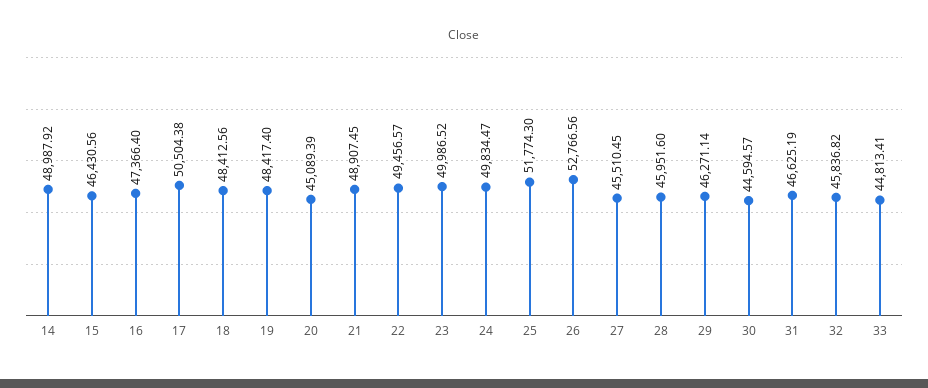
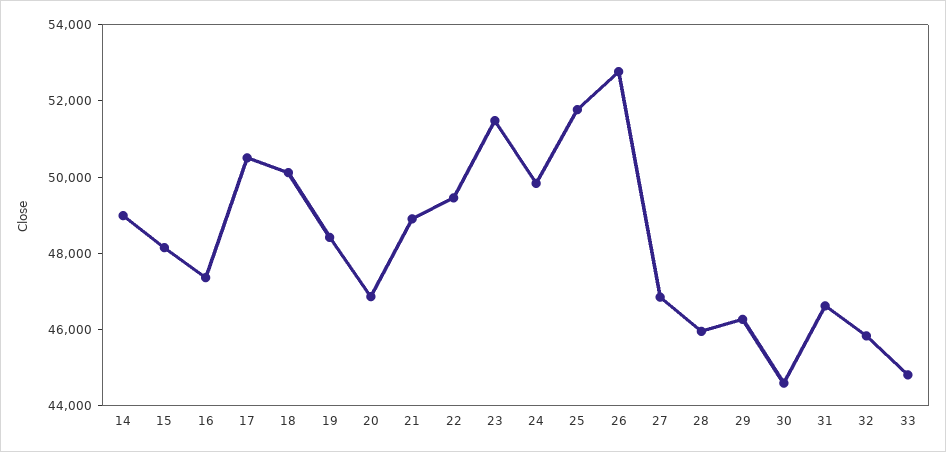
  {
    "14": 48987.92,
-   "15": 46430.56,
+   "15": 48000,
    "16": 47366.4,
    "17": 50504.38,
-   "18": 48412.56,
+   "18": 50000,
    "19": 48417.4,
-   "20": 45089.39,
+   "20": 47000,
    "21": 48907.45,
    "22": 49456.57,
-   "23": 49986.52,
+   "23": 51500,
    "24": 49834.47,
    "25": 51774.3,
    "26": 52766.56,
-   "27": 45510.45,
+   "27": 47000,
    "28": 45951.6,
    "29": 46271.14,
    "30": 44594.57,
    "31": 46625.19,
    "32": 45836.82,
    "33": 44813.41
  }

